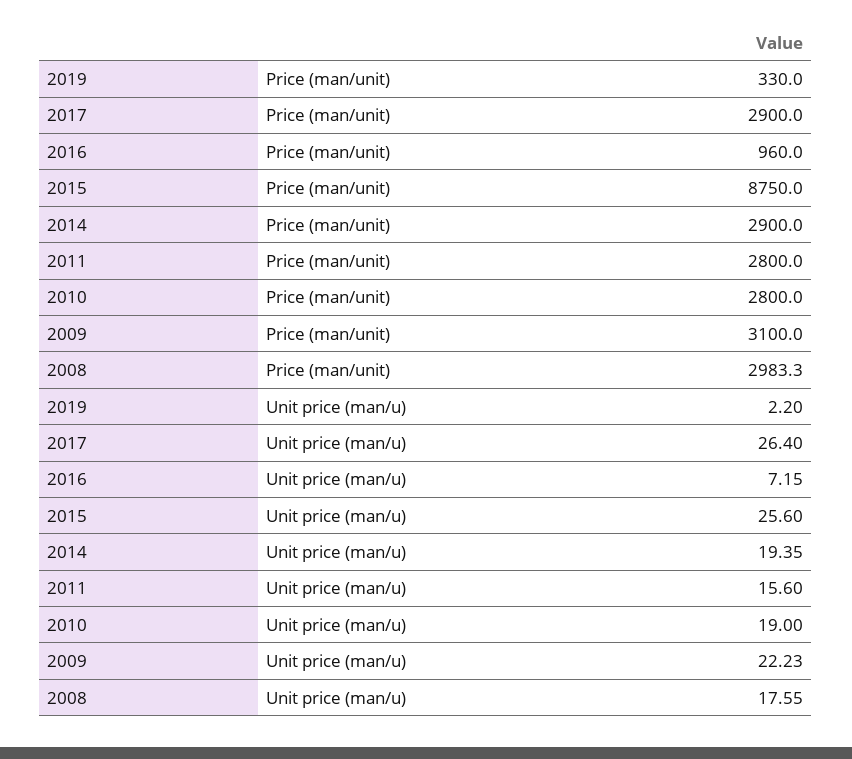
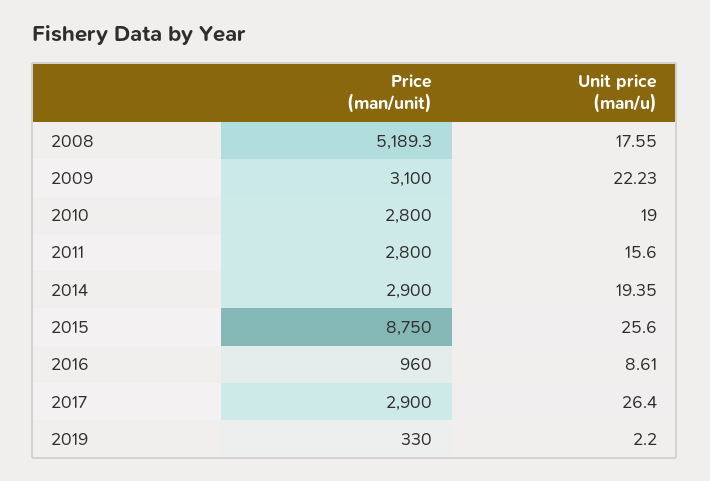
  {
    "2019": {
      "Price (man/unit)": 330,
      "Unit price (man/u)": 2.2
    },
    "2017": {
      "Price (man/unit)": 2900,
      "Unit price (man/u)": 26.4
    },
    "2016": {
      "Price (man/unit)": 960,
-     "Unit price (man/u)": 7.15
+     "Unit price (man/u)": 8.61
    },
    "2015": {
      "Price (man/unit)": 8750,
      "Unit price (man/u)": 25.6
    },
    "2014": {
      "Price (man/unit)": 2900,
      "Unit price (man/u)": 19.35
    },
    "2011": {
      "Price (man/unit)": 2800,
      "Unit price (man/u)": 15.6
    },
    "2010": {
      "Price (man/unit)": 2800,
      "Unit price (man/u)": 19
    },
    "2009": {
      "Price (man/unit)": 3100,
      "Unit price (man/u)": 22.23
    },
    "2008": {
-     "Price (man/unit)": 2983.3,
+     "Price (man/unit)": 5189.3,
      "Unit price (man/u)": 17.55
    }
  }

